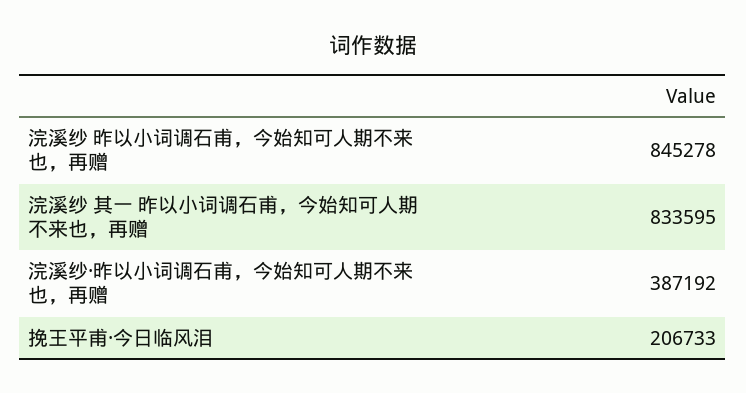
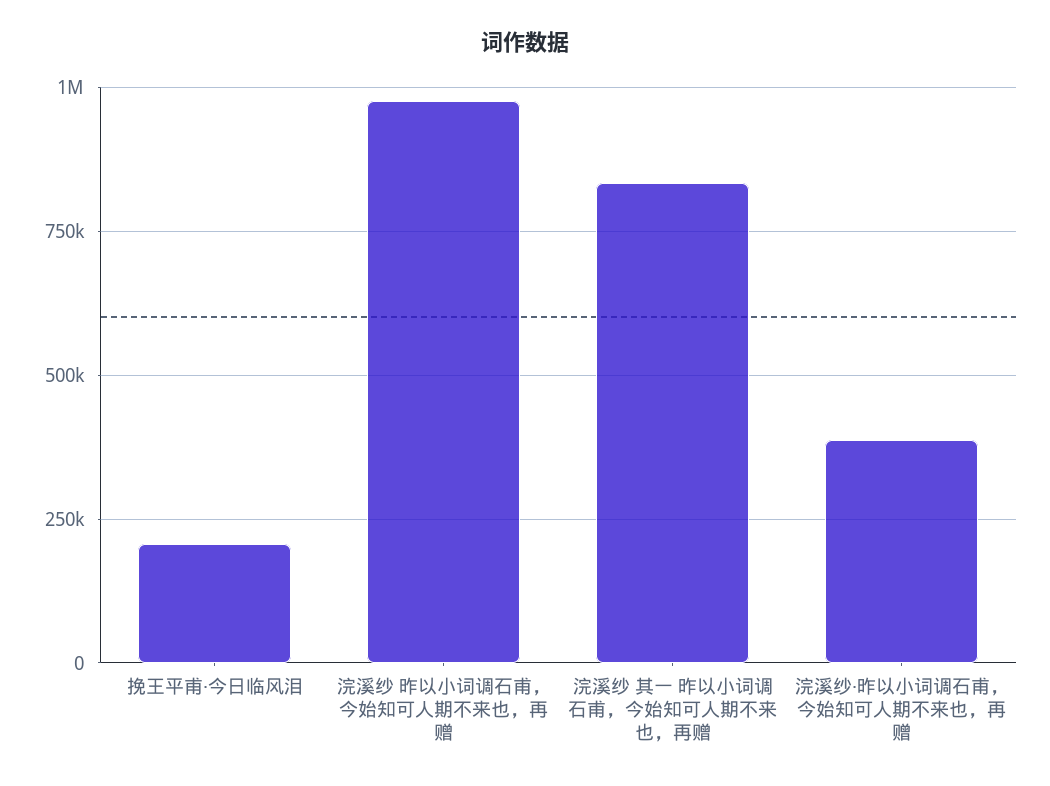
  {
-   "浣溪纱 昨以小词调石甫，今始知可人期不来也，再赠": 845278,
+   "浣溪纱 昨以小词调石甫，今始知可人期不来也，再赠": 975000,
    "浣溪纱 其一 昨以小词调石甫，今始知可人期不来也，再赠": 833595,
    "浣溪纱·昨以小词调石甫，今始知可人期不来也，再赠": 387192,
    "挽王平甫·今日临风泪": 206733
  }

